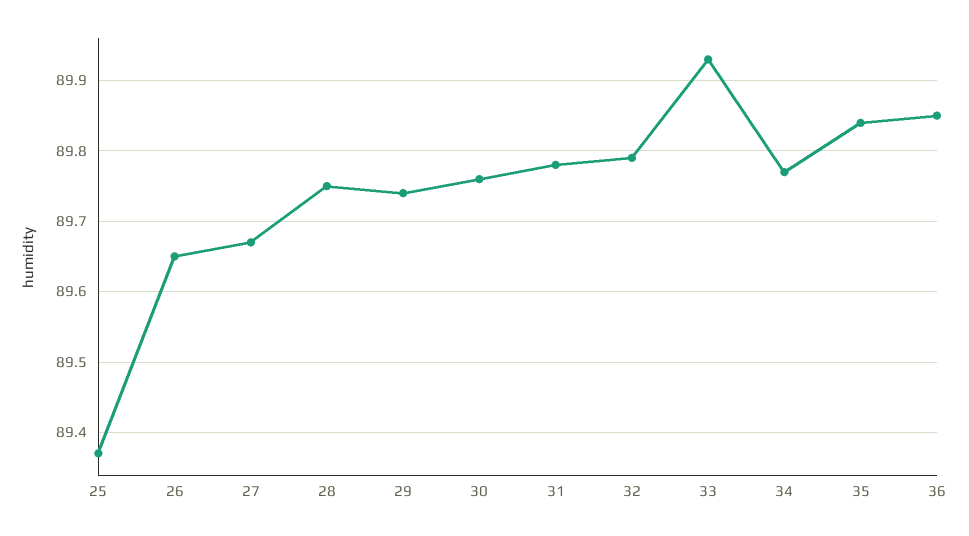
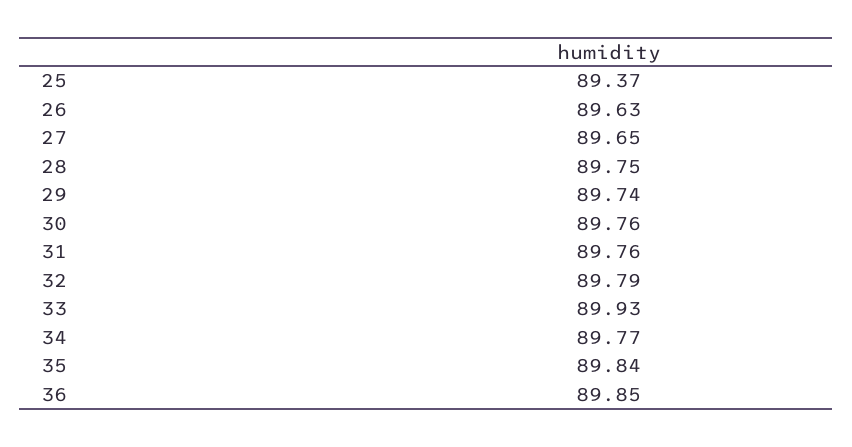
  {
    "25": 89.37,
-   "26": 89.65,
+   "26": 89.63,
-   "27": 89.67,
+   "27": 89.65,
    "28": 89.75,
    "29": 89.74,
    "30": 89.76,
-   "31": 89.78,
+   "31": 89.76,
    "32": 89.79,
    "33": 89.93,
    "34": 89.77,
    "35": 89.84,
    "36": 89.85
  }

